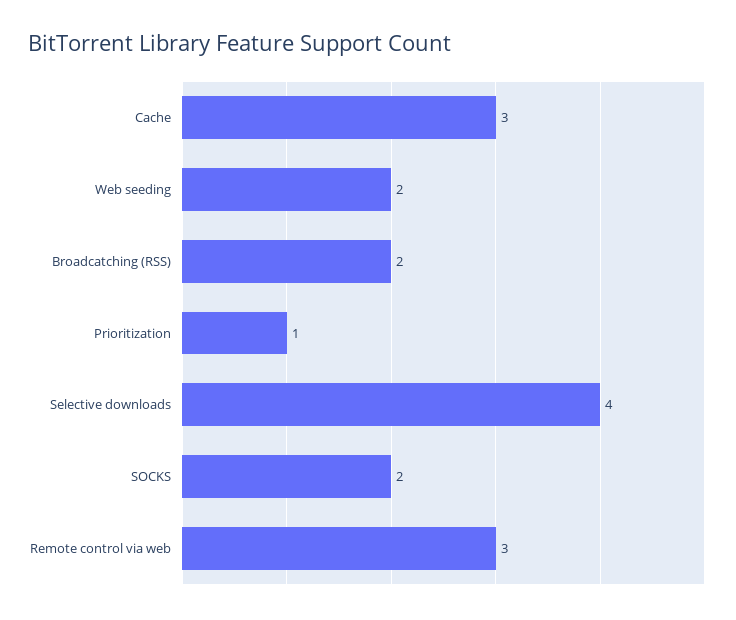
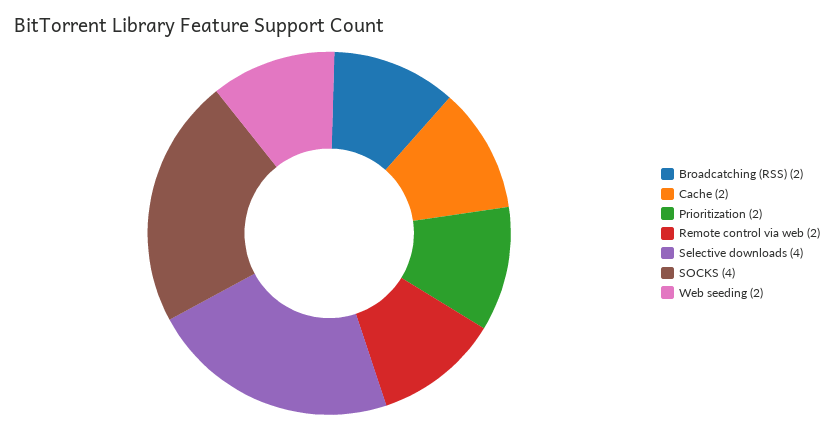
  {
-   "Cache": 3,
+   "Cache": 2,
    "Web seeding": 2,
    "Broadcatching (RSS)": 2,
-   "Prioritization": 1,
+   "Prioritization": 2,
    "Selective downloads": 4,
-   "SOCKS": 2,
+   "SOCKS": 4,
-   "Remote control via web": 3
+   "Remote control via web": 2
  }

